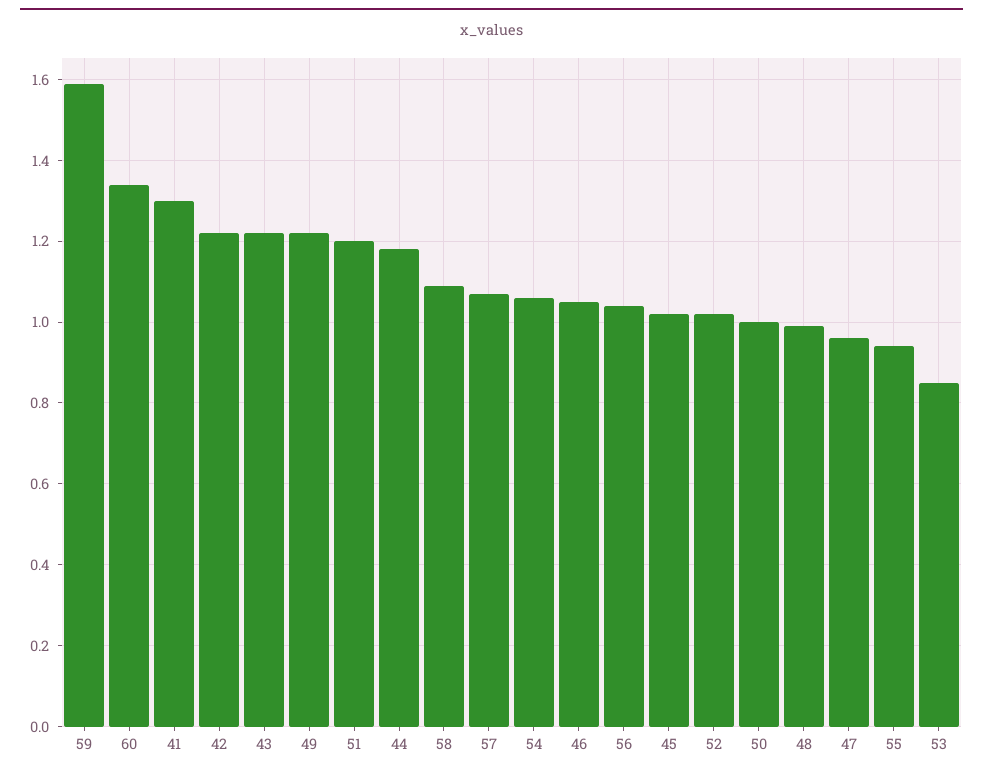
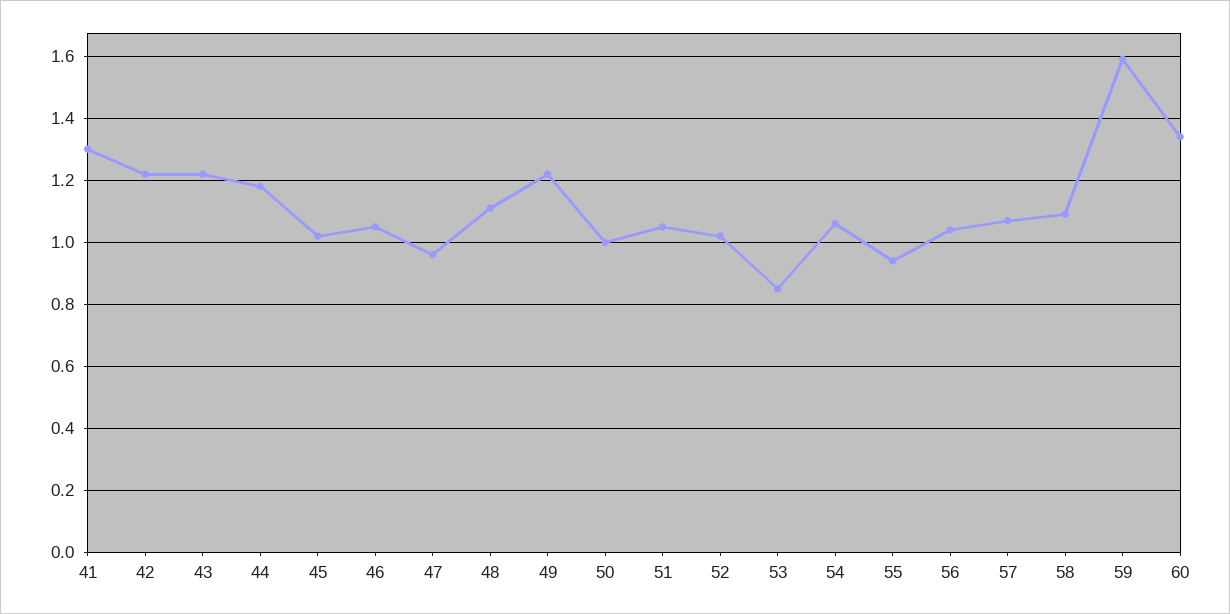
  {
    "59": 1.6,
    "60": 1.35,
    "41": 1.3,
    "42": 1.2,
    "43": 1.2,
    "49": 1.2,
-   "51": 1.2,
+   "51": 1.05,
    "44": 1.2,
    "58": 1.1,
    "57": 1.05,
    "54": 1.05,
    "46": 1.05,
    "56": 1.05,
    "45": 1,
    "52": 1,
    "50": 1,
-   "48": 1,
+   "48": 1.1,
    "47": 0.95,
    "55": 0.95,
    "53": 0.85
  }

